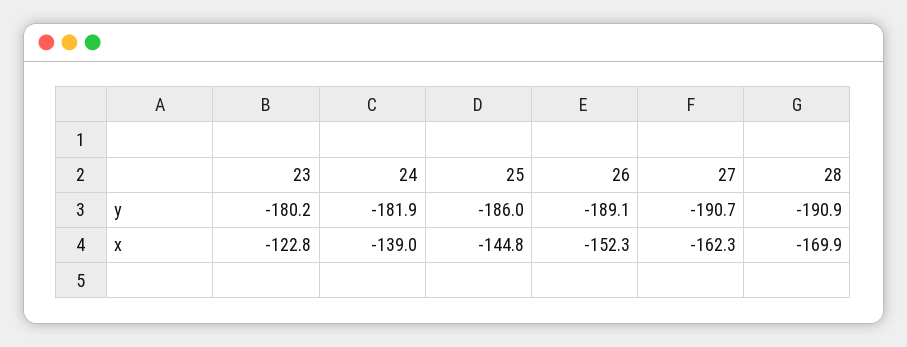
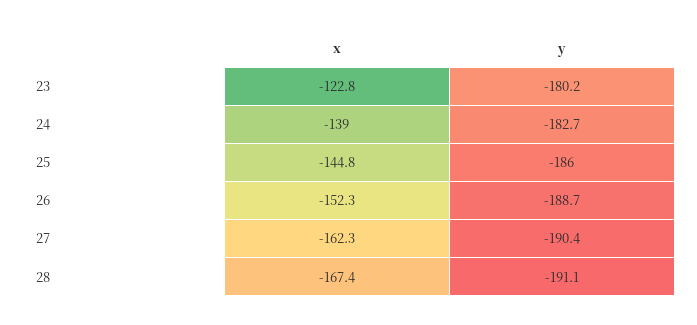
  {
    "23": {
      "y": -180.2,
      "x": -122.8
    },
    "24": {
-     "y": -181.9,
+     "y": -182.7,
      "x": -139
    },
    "25": {
      "y": -186,
      "x": -144.8
    },
    "26": {
-     "y": -189.1,
+     "y": -188.7,
      "x": -152.3
    },
    "27": {
-     "y": -190.7,
+     "y": -190.4,
      "x": -162.3
    },
    "28": {
-     "y": -190.9,
+     "y": -191.1,
-     "x": -169.9
+     "x": -167.4
    }
  }

